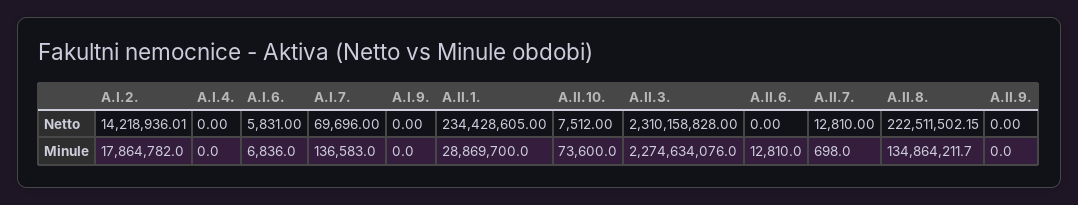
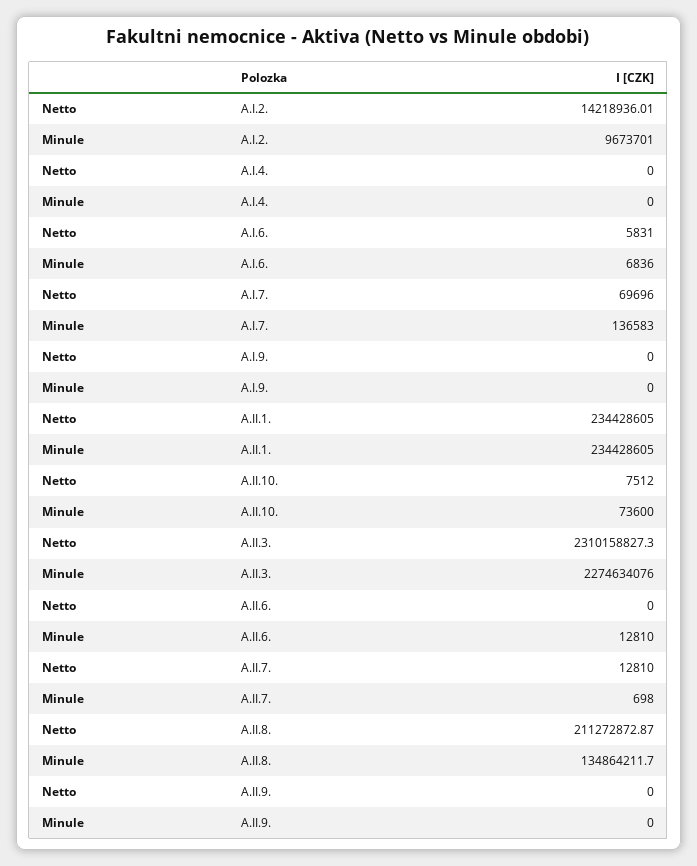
  {
    "A.I.2.": {
      "Netto": 14218936.01,
-     "Minule": 17864782
+     "Minule": 9673701
    },
    "A.I.4.": {
      "Netto": 0,
      "Minule": 0
    },
    "A.I.6.": {
      "Netto": 5831,
      "Minule": 6836
    },
    "A.I.7.": {
      "Netto": 69696,
      "Minule": 136583
    },
    "A.I.9.": {
      "Netto": 0,
      "Minule": 0
    },
    "A.II.1.": {
      "Netto": 234428605,
-     "Minule": 28869700
+     "Minule": 234428605
    },
    "A.II.10.": {
      "Netto": 7512,
      "Minule": 73600
    },
    "A.II.3.": {
-     "Netto": 2310158828,
+     "Netto": 2310158827.3,
      "Minule": 2274634076
    },
    "A.II.6.": {
      "Netto": 0,
      "Minule": 12810
    },
    "A.II.7.": {
      "Netto": 12810,
      "Minule": 698
    },
    "A.II.8.": {
-     "Netto": 222511502.15,
+     "Netto": 211272872.87,
      "Minule": 134864211.7
    },
    "A.II.9.": {
      "Netto": 0,
      "Minule": 0
    }
  }

